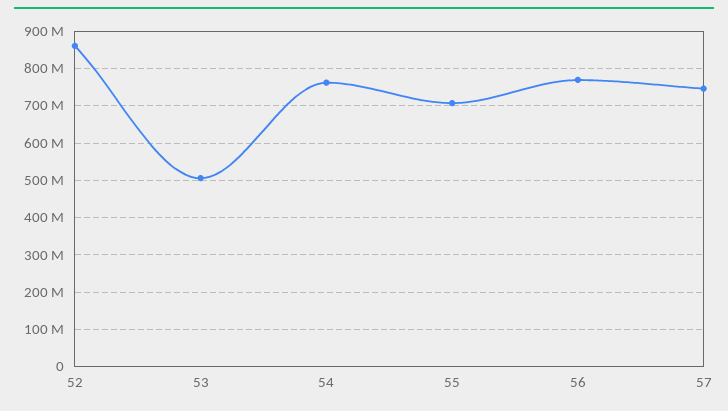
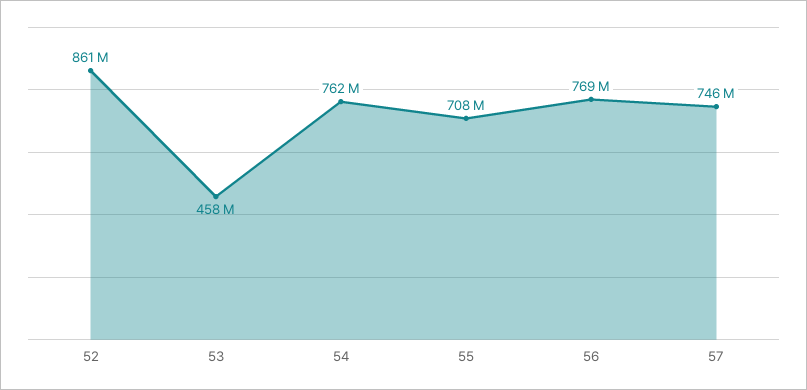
  {
    "52": 861000000,
-   "53": 500000000,
+   "53": 458000000,
    "54": 762000000,
    "55": 708000000,
    "56": 769000000,
    "57": 746000000
  }

